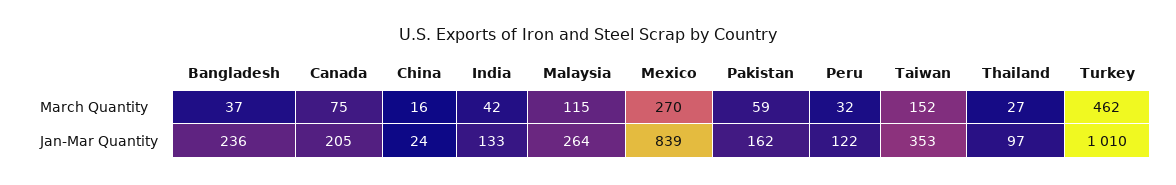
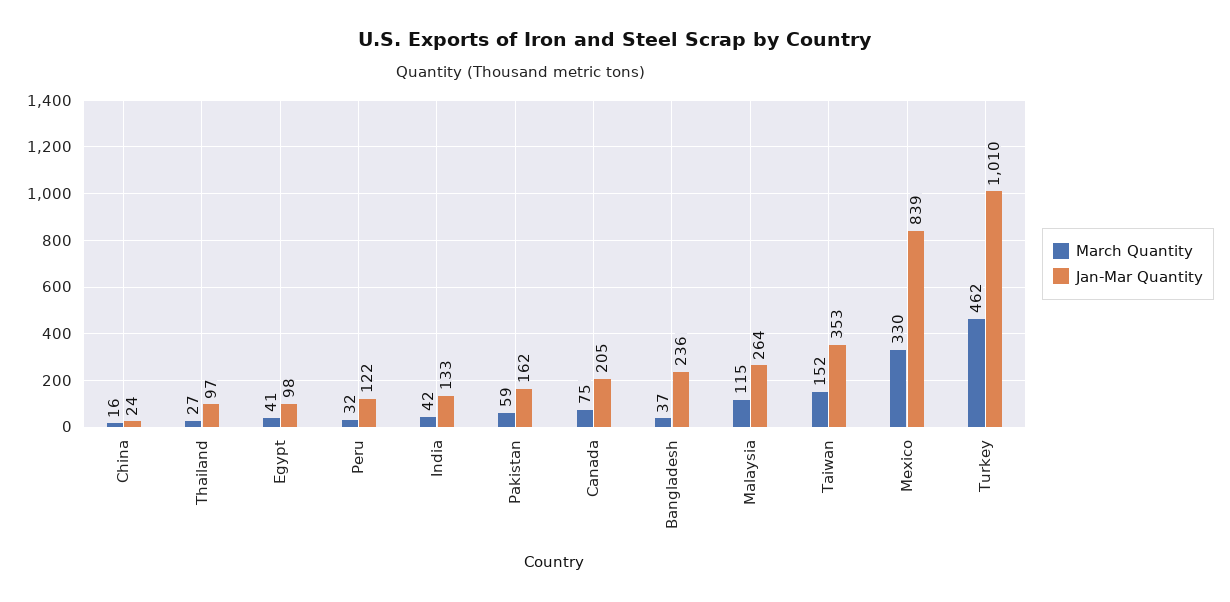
  {
    "March Quantity": {
      "Bangladesh": 37,
      "Canada": 75,
      "China": 16,
      "India": 42,
      "Malaysia": 115,
-     "Mexico": 270,
+     "Mexico": 330,
      "Pakistan": 59,
      "Peru": 32,
      "Taiwan": 152,
      "Thailand": 27,
-     "Turkey": 462
+     "Turkey": 462,
+     "Egypt": 41
    },
    "Jan-Mar Quantity": {
      "Bangladesh": 236,
      "Canada": 205,
      "China": 24,
      "India": 133,
      "Malaysia": 264,
      "Mexico": 839,
      "Pakistan": 162,
      "Peru": 122,
      "Taiwan": 353,
      "Thailand": 97,
-     "Turkey": 1010
+     "Turkey": 1010,
+     "Egypt": 98
    }
  }

